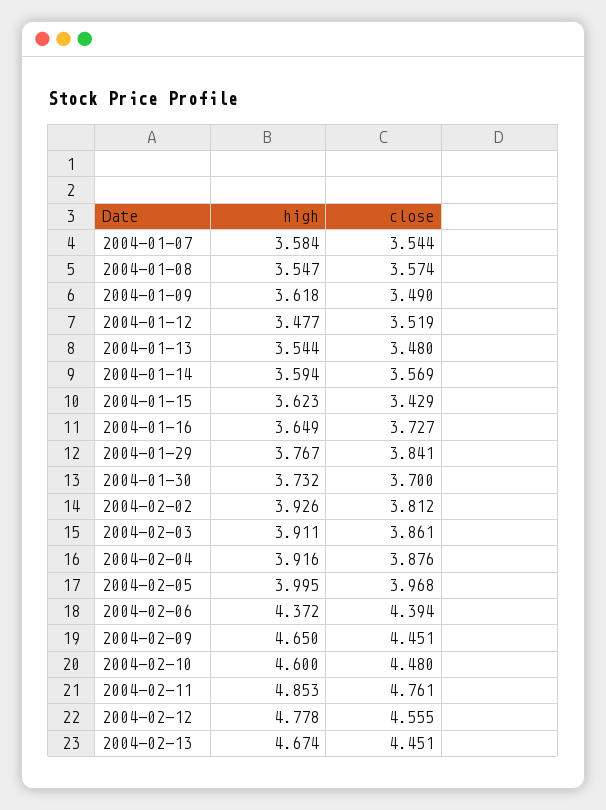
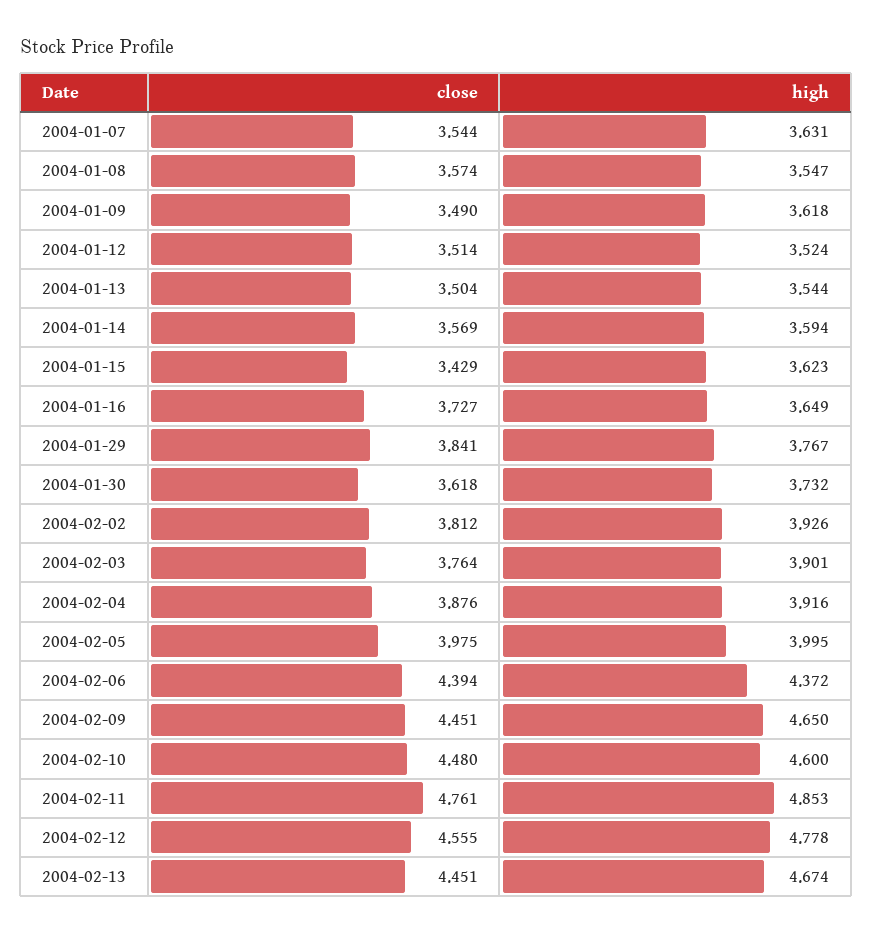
  {
    "high": {
-     "2004-01-07": 3.584,
+     "2004-01-07": 3.631,
      "2004-01-08": 3.547,
      "2004-01-09": 3.618,
-     "2004-01-12": 3.477,
+     "2004-01-12": 3.524,
      "2004-01-13": 3.544,
      "2004-01-14": 3.594,
      "2004-01-15": 3.623,
      "2004-01-16": 3.649,
      "2004-01-29": 3.767,
      "2004-01-30": 3.732,
      "2004-02-02": 3.926,
-     "2004-02-03": 3.911,
+     "2004-02-03": 3.901,
      "2004-02-04": 3.916,
      "2004-02-05": 3.995,
      "2004-02-06": 4.372,
      "2004-02-09": 4.65,
      "2004-02-10": 4.6,
      "2004-02-11": 4.853,
      "2004-02-12": 4.778,
      "2004-02-13": 4.674
    },
    "close": {
      "2004-01-07": 3.544,
      "2004-01-08": 3.574,
      "2004-01-09": 3.49,
-     "2004-01-12": 3.519,
+     "2004-01-12": 3.514,
-     "2004-01-13": 3.48,
+     "2004-01-13": 3.504,
      "2004-01-14": 3.569,
      "2004-01-15": 3.429,
      "2004-01-16": 3.727,
      "2004-01-29": 3.841,
-     "2004-01-30": 3.7,
+     "2004-01-30": 3.618,
      "2004-02-02": 3.812,
-     "2004-02-03": 3.861,
+     "2004-02-03": 3.764,
      "2004-02-04": 3.876,
-     "2004-02-05": 3.968,
+     "2004-02-05": 3.975,
      "2004-02-06": 4.394,
      "2004-02-09": 4.451,
      "2004-02-10": 4.48,
      "2004-02-11": 4.761,
      "2004-02-12": 4.555,
      "2004-02-13": 4.451
    }
  }

